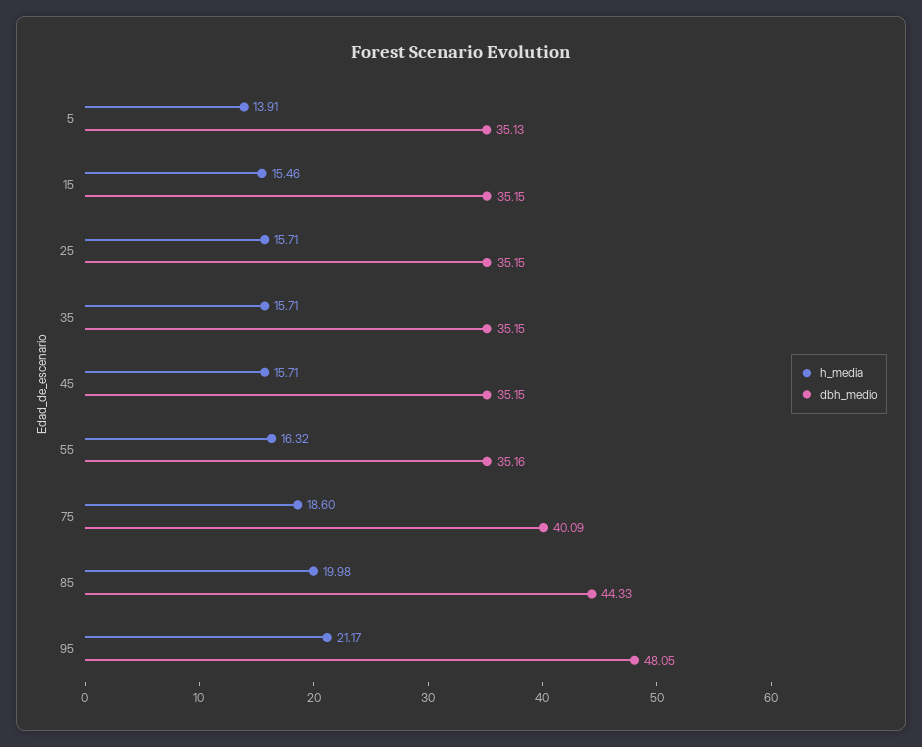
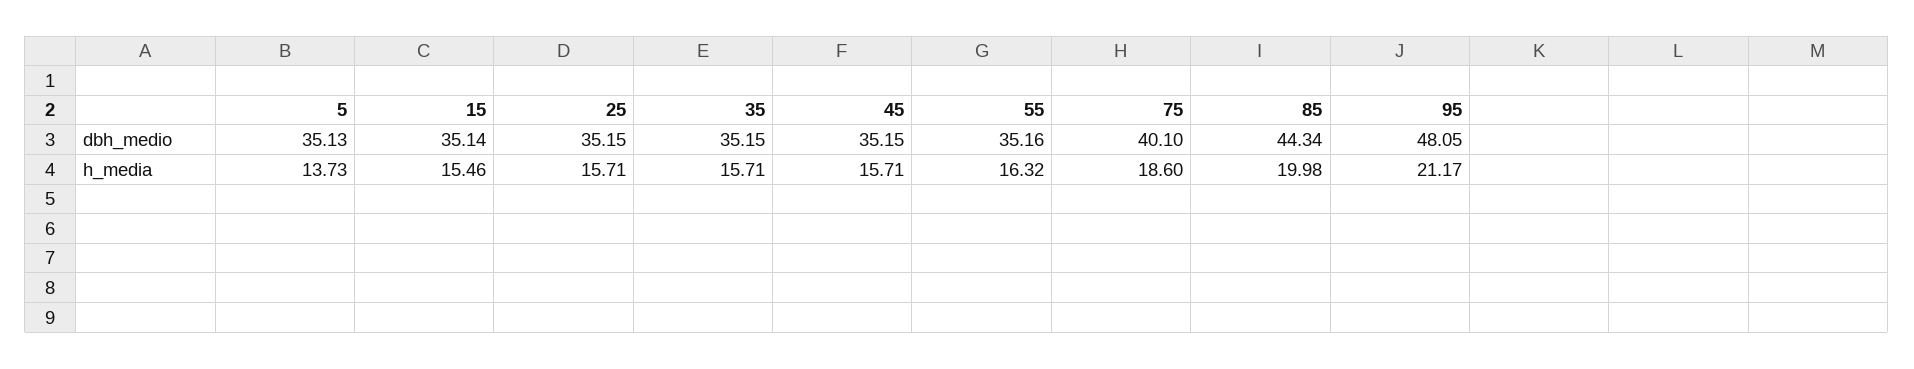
  {
    "h_media": {
-     "5": 13.91,
+     "5": 13.73,
      "15": 15.46,
      "25": 15.71,
      "35": 15.71,
      "45": 15.71,
      "55": 16.32,
      "75": 18.6,
      "85": 19.98,
      "95": 21.17
    },
    "dbh_medio": {
      "5": 35.13,
-     "15": 35.15,
+     "15": 35.14,
      "25": 35.15,
      "35": 35.15,
      "45": 35.15,
      "55": 35.16,
-     "75": 40.09,
+     "75": 40.1,
-     "85": 44.33,
+     "85": 44.34,
      "95": 48.05
    }
  }

